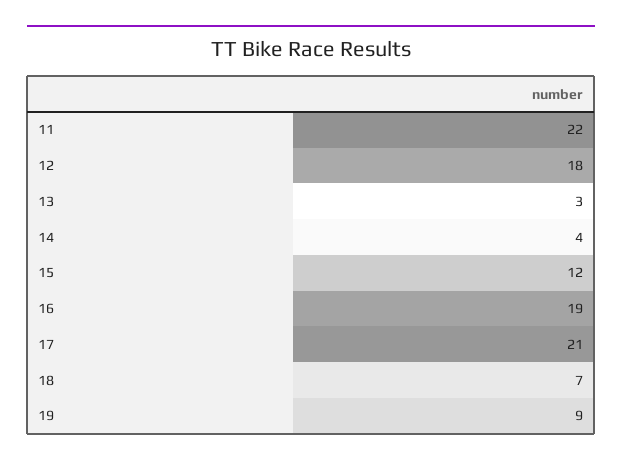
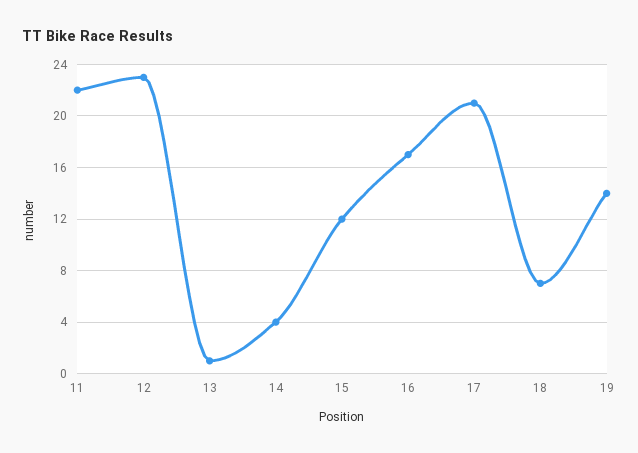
  {
    "11": 22,
-   "12": 18,
+   "12": 23,
-   "13": 3,
+   "13": 1,
    "14": 4,
    "15": 12,
-   "16": 19,
+   "16": 17,
    "17": 21,
    "18": 7,
-   "19": 9
+   "19": 14
  }

